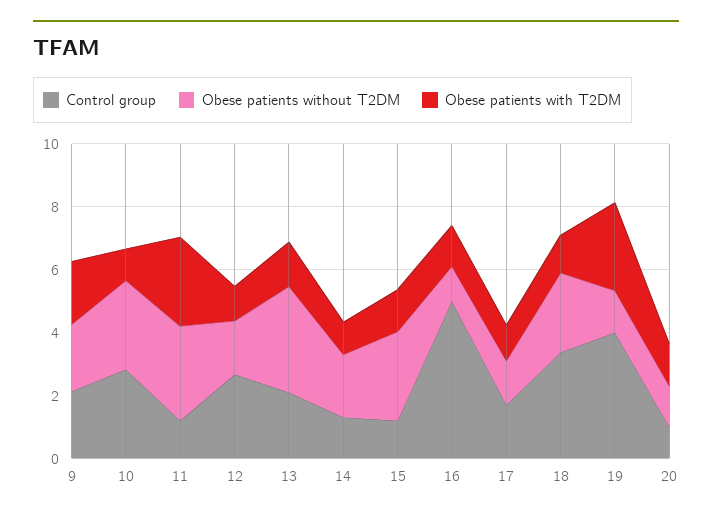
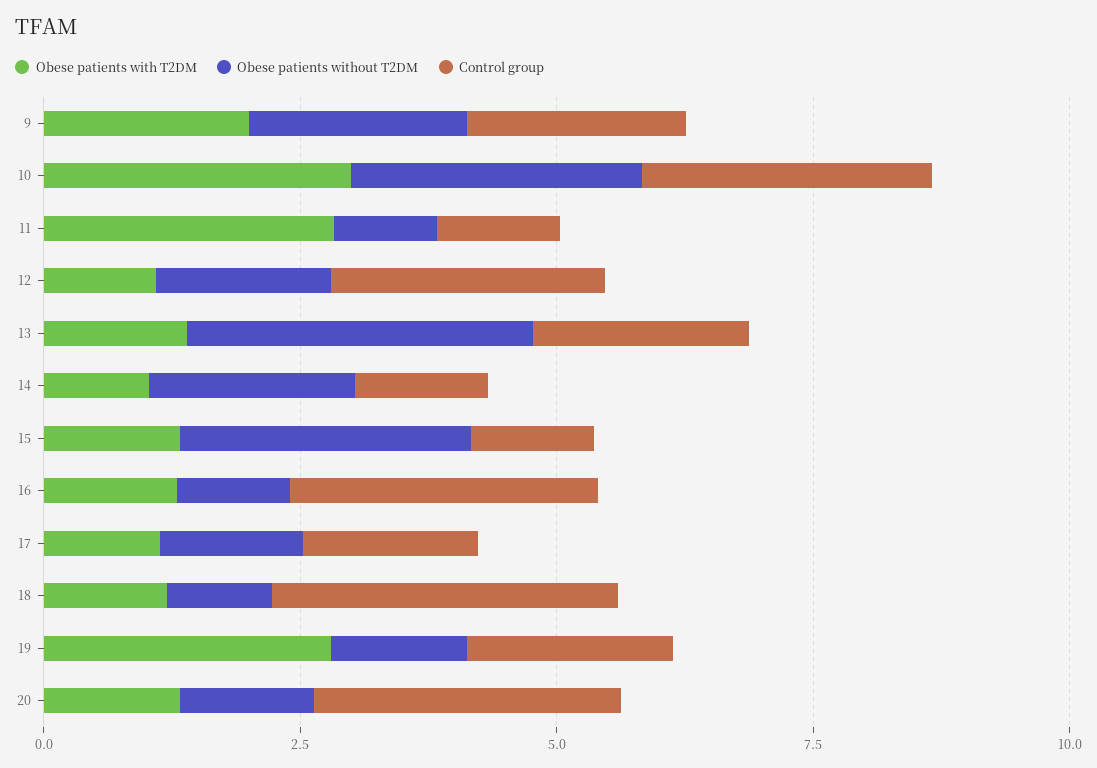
  {
    "Control group": {
      "9": 2,
      "10": 3,
      "11": 1,
      "12": 2.5,
      "13": 2,
      "14": 1.5,
      "15": 1,
-     "16": 5,
+     "16": 3,
      "17": 1.5,
      "18": 3.5,
-     "19": 4,
+     "19": 2,
-     "20": 1
+     "20": 3
    },
    "Obese patients without T2DM": {
      "9": 2,
      "10": 3,
-     "11": 3,
+     "11": 1,
      "12": 1.5,
      "13": 3.5,
      "14": 2,
      "15": 3,
      "16": 1,
      "17": 1.5,
-     "18": 2.5,
+     "18": 1,
      "19": 1.5,
      "20": 1.5
    },
    "Obese patients with T2DM": {
      "9": 2,
-     "10": 1,
+     "10": 3,
      "11": 3,
      "12": 1,
      "13": 1.5,
      "14": 1,
      "15": 1.5,
      "16": 1.5,
      "17": 1,
      "18": 1,
      "19": 3,
      "20": 1.5
    }
  }

